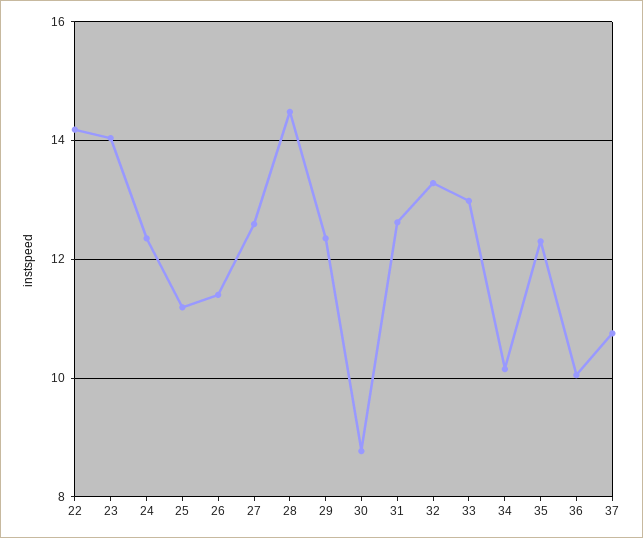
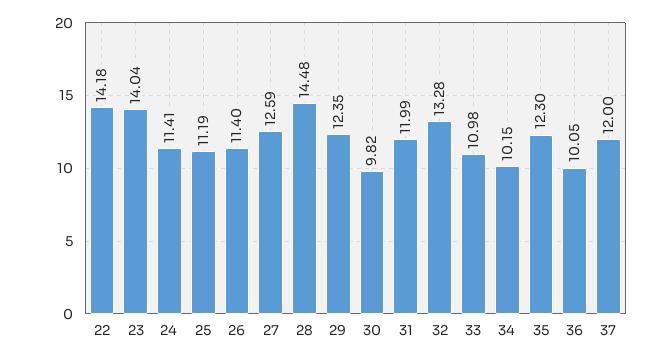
  {
    "22": 14.18,
    "23": 14.04,
-   "24": 12.4,
+   "24": 11.41,
    "25": 11.19,
    "26": 11.4,
    "27": 12.59,
    "28": 14.48,
    "29": 12.35,
-   "30": 8.8,
+   "30": 9.82,
-   "31": 12.6,
+   "31": 11.99,
    "32": 13.28,
-   "33": 13,
+   "33": 10.98,
    "34": 10.15,
    "35": 12.3,
    "36": 10.05,
-   "37": 10.8
+   "37": 12
  }

